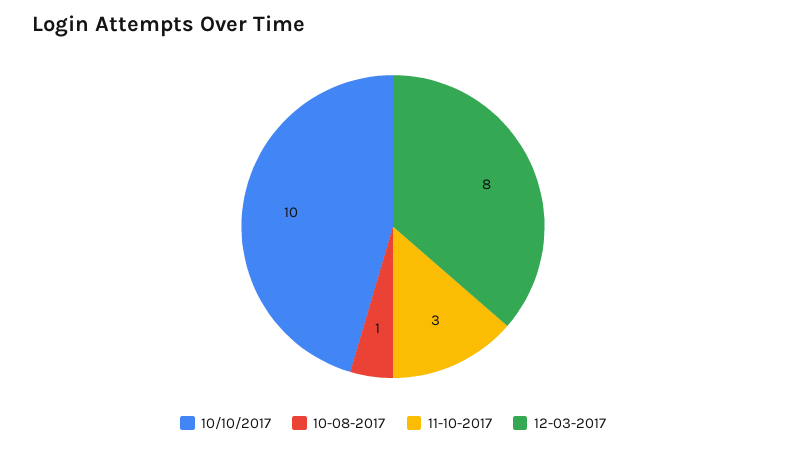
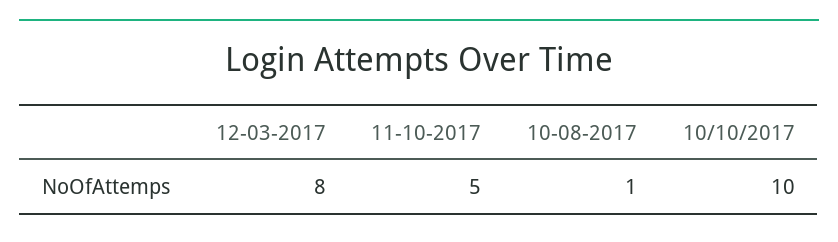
  {
    "10/10/2017": 10,
    "10-08-2017": 1,
-   "11-10-2017": 3,
+   "11-10-2017": 5,
    "12-03-2017": 8
  }

